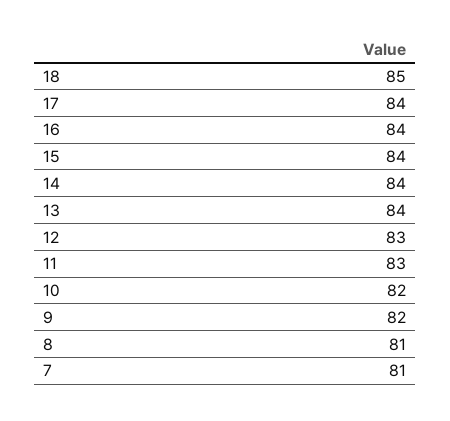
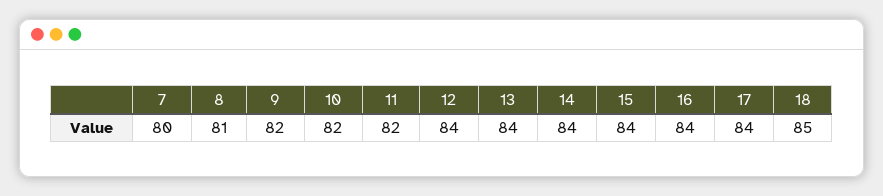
  {
    "18": 85,
    "17": 84,
    "16": 84,
    "15": 84,
    "14": 84,
    "13": 84,
-   "12": 83,
+   "12": 84,
-   "11": 83,
+   "11": 82,
    "10": 82,
    "9": 82,
    "8": 81,
-   "7": 81
+   "7": 80
  }

